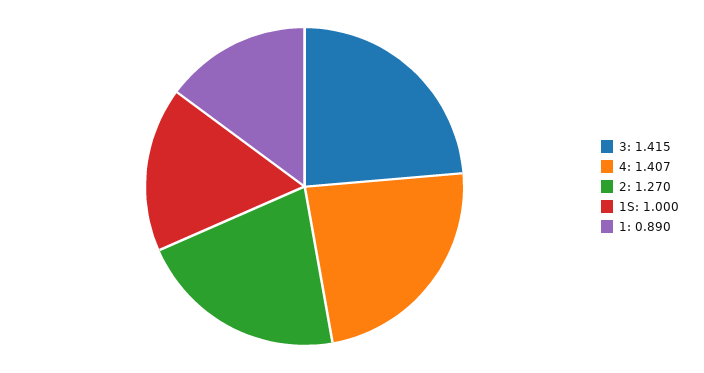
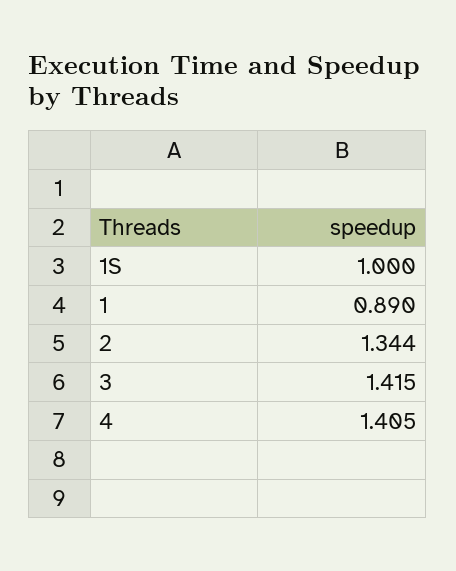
  {
    "3": 1.415,
-   "4": 1.407,
+   "4": 1.405,
-   "2": 1.27,
+   "2": 1.344,
    "1S": 1,
    "1": 0.89
  }

